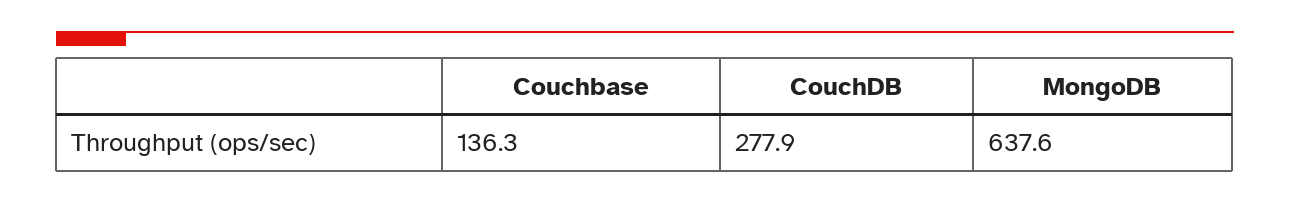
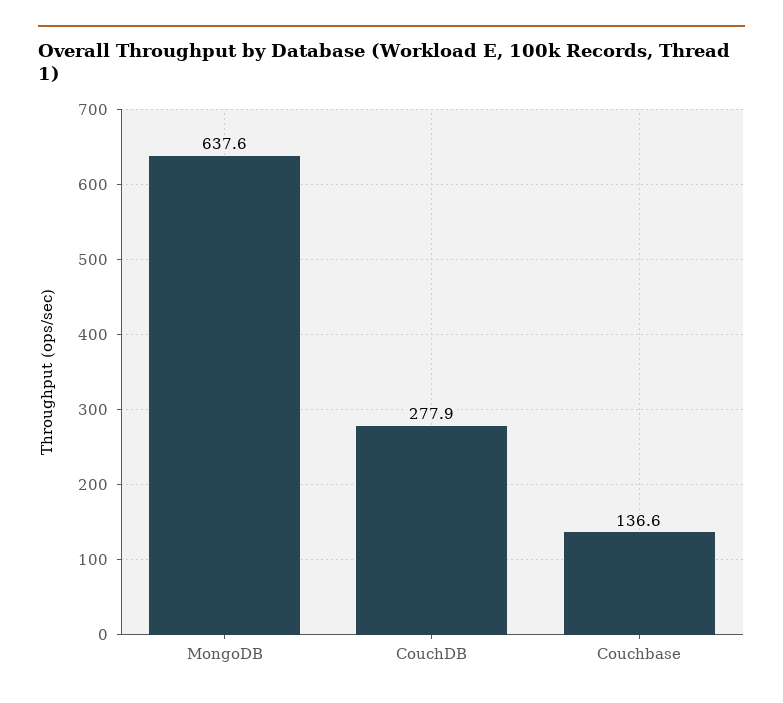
  {
-   "Couchbase": 136.3,
+   "Couchbase": 136.6,
    "CouchDB": 277.9,
    "MongoDB": 637.6
  }

